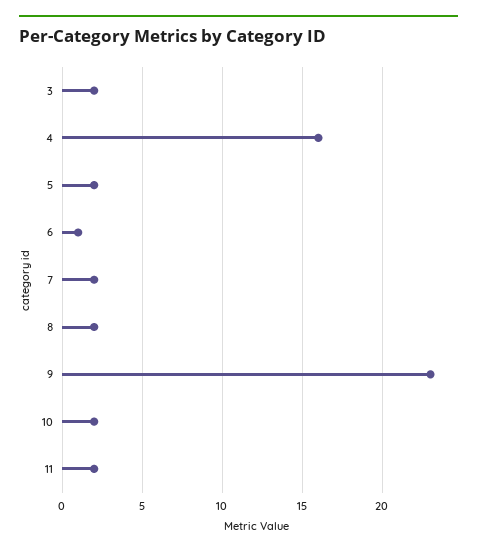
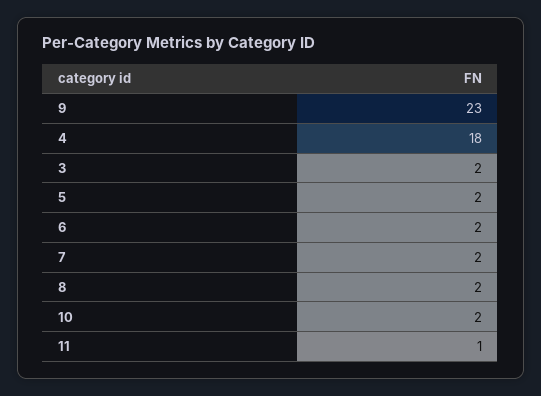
  {
    "3": 2,
-   "4": 16,
+   "4": 18,
    "5": 2,
-   "6": 1,
+   "6": 2,
    "7": 2,
    "8": 2,
    "9": 23,
    "10": 2,
-   "11": 2
+   "11": 1
  }

